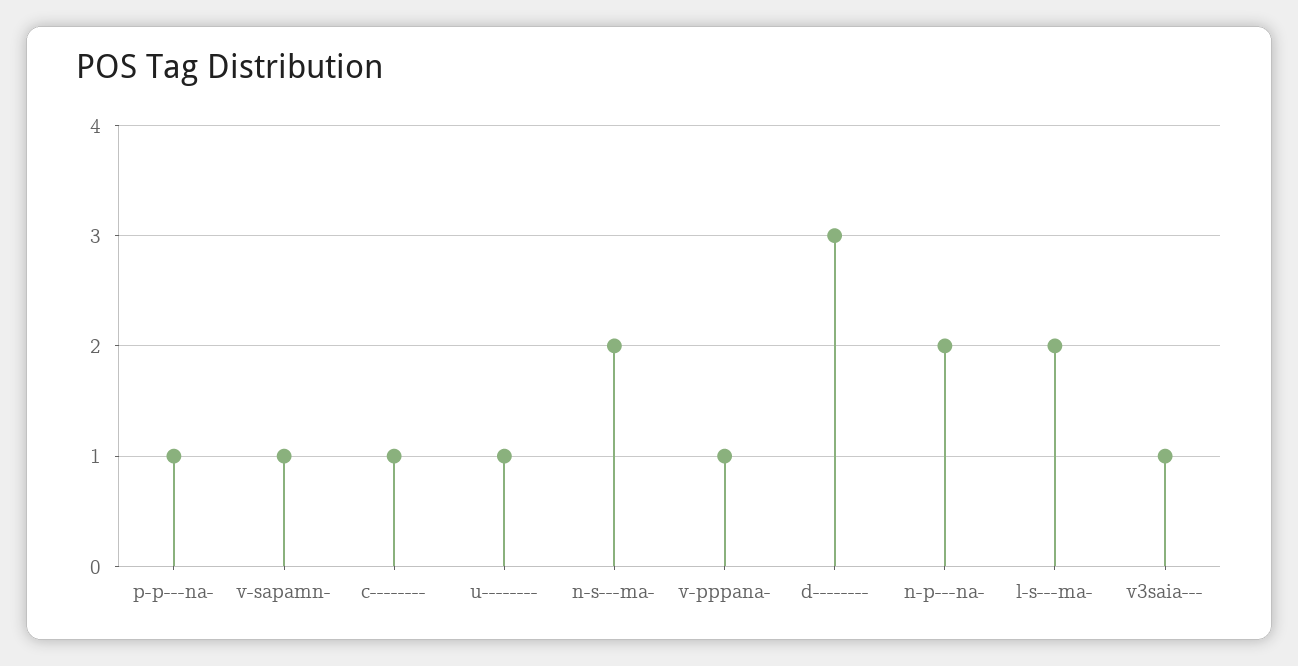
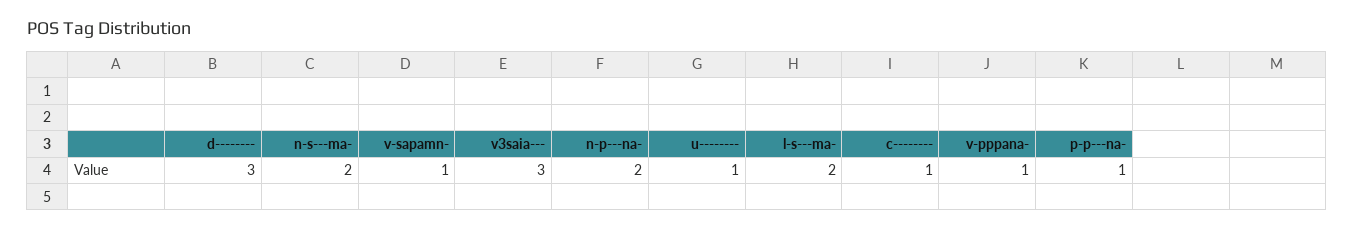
  {
    "p-p---na-": 1,
    "v-sapamn-": 1,
    "c--------": 1,
    "u--------": 1,
    "n-s---ma-": 2,
    "v-pppana-": 1,
    "d--------": 3,
    "n-p---na-": 2,
    "l-s---ma-": 2,
-   "v3saia---": 1
+   "v3saia---": 3
  }

